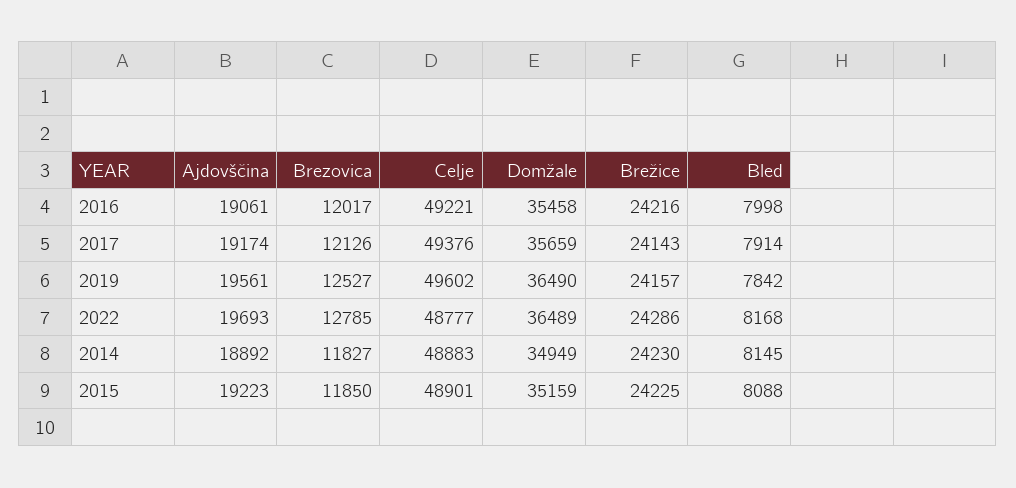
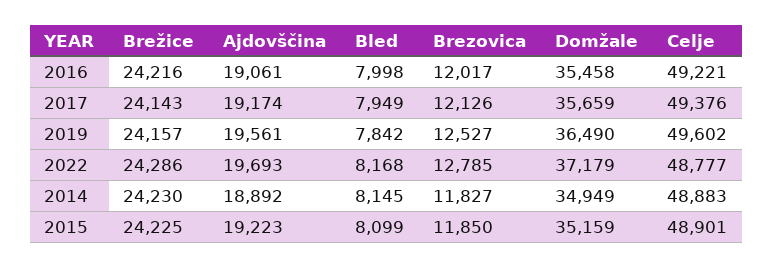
  {
    "Ajdovščina": {
      "2016": 19061,
      "2017": 19174,
      "2019": 19561,
      "2022": 19693,
      "2014": 18892,
      "2015": 19223
    },
    "Brezovica": {
      "2016": 12017,
      "2017": 12126,
      "2019": 12527,
      "2022": 12785,
      "2014": 11827,
      "2015": 11850
    },
    "Celje": {
      "2016": 49221,
      "2017": 49376,
      "2019": 49602,
      "2022": 48777,
      "2014": 48883,
      "2015": 48901
    },
    "Domžale": {
      "2016": 35458,
      "2017": 35659,
      "2019": 36490,
-     "2022": 36489,
+     "2022": 37179,
      "2014": 34949,
      "2015": 35159
    },
    "Brežice": {
      "2016": 24216,
      "2017": 24143,
      "2019": 24157,
      "2022": 24286,
      "2014": 24230,
      "2015": 24225
    },
    "Bled": {
      "2016": 7998,
-     "2017": 7914,
+     "2017": 7949,
      "2019": 7842,
      "2022": 8168,
      "2014": 8145,
-     "2015": 8088
+     "2015": 8099
    }
  }

